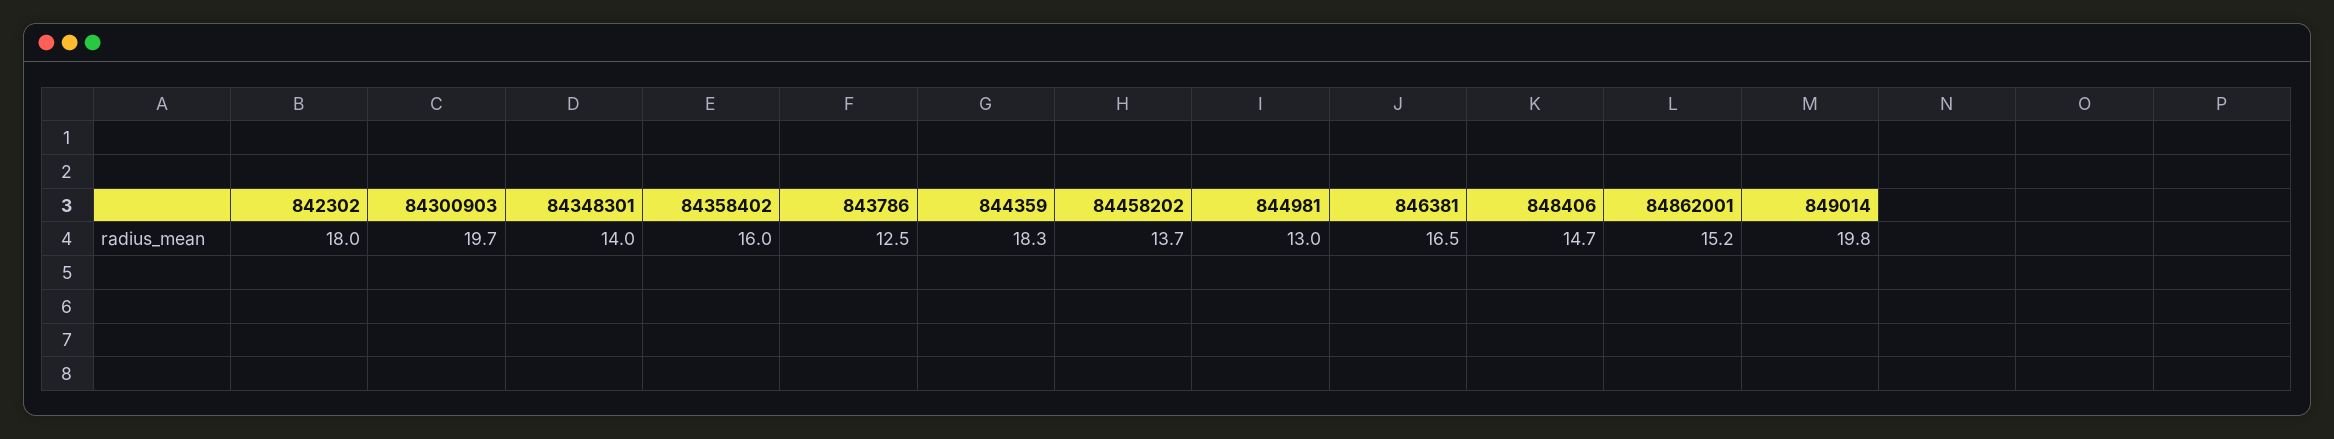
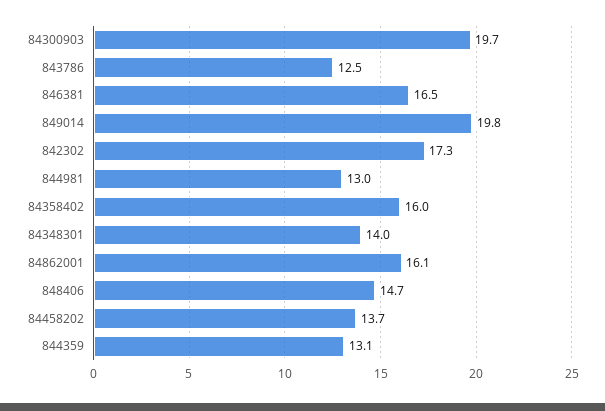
  {
-   "842302": 18,
+   "842302": 17.3,
    "84300903": 19.7,
    "84348301": 14,
    "84358402": 16,
    "843786": 12.5,
-   "844359": 18.3,
+   "844359": 13.1,
    "84458202": 13.7,
    "844981": 13,
    "846381": 16.5,
    "848406": 14.7,
-   "84862001": 15.2,
+   "84862001": 16.1,
    "849014": 19.8
  }

